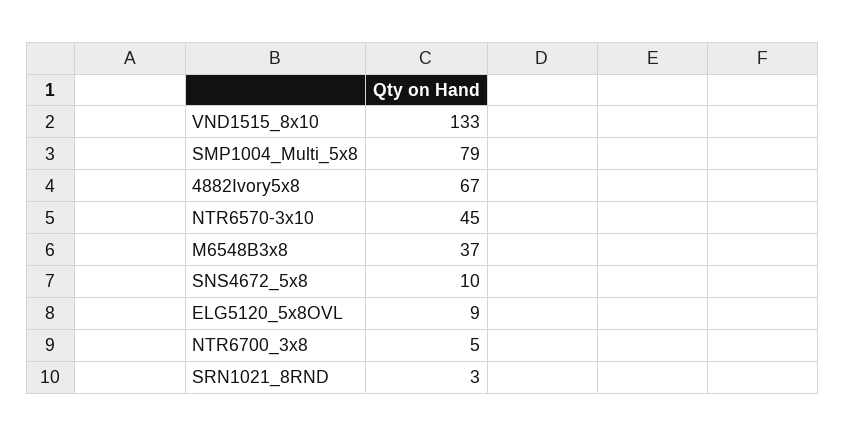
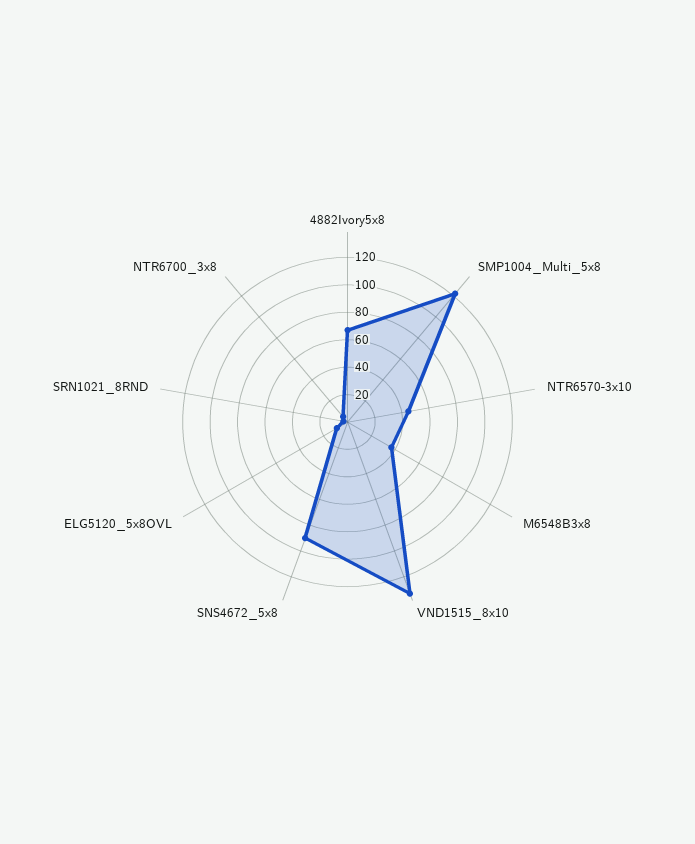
  {
    "VND1515_8x10": 133,
-   "SMP1004_Multi_5x8": 79,
+   "SMP1004_Multi_5x8": 120,
    "4882Ivory5x8": 67,
    "NTR6570-3x10": 45,
    "M6548B3x8": 37,
-   "SNS4672_5x8": 10,
+   "SNS4672_5x8": 90,
    "ELG5120_5x8OVL": 9,
    "NTR6700_3x8": 5,
    "SRN1021_8RND": 3
  }

